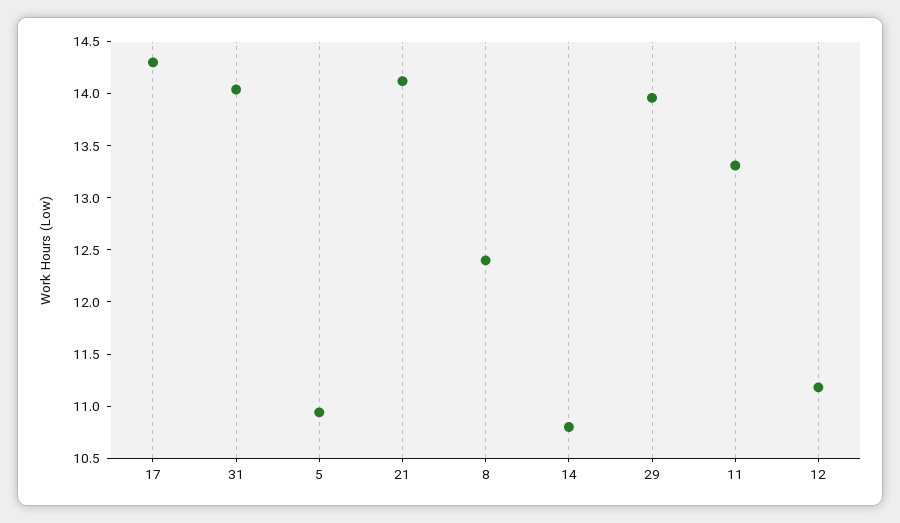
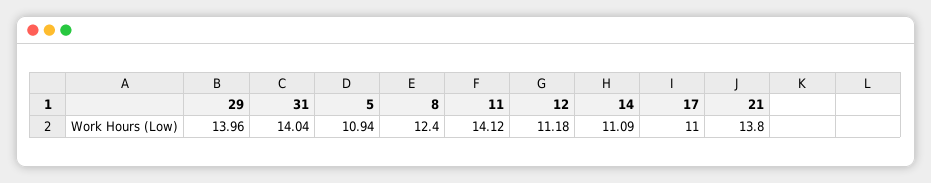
  {
-   "17": 14.3,
+   "17": 11,
    "31": 14.04,
    "5": 10.94,
-   "21": 14.1,
+   "21": 13.8,
    "8": 12.4,
-   "14": 10.8,
+   "14": 11.09,
    "29": 13.96,
-   "11": 13.3,
+   "11": 14.12,
    "12": 11.18
  }

